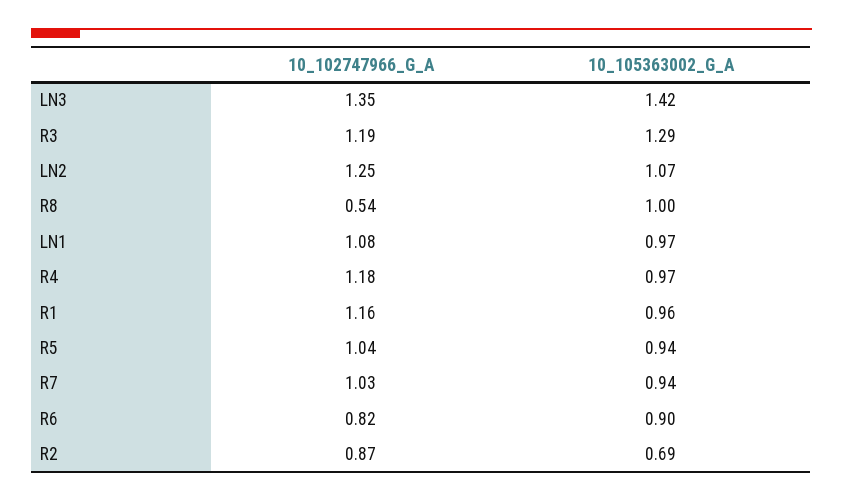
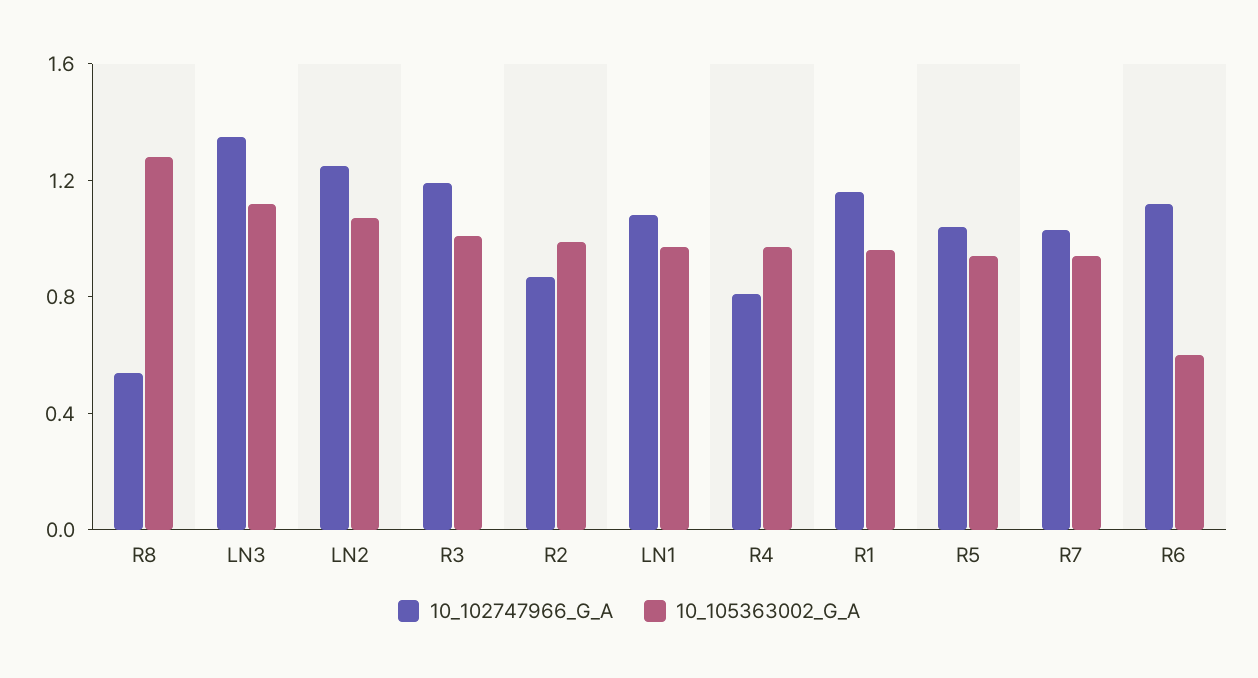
  {
    "10_102747966_G_A": {
      "LN3": 1.35,
      "R3": 1.19,
      "LN2": 1.25,
      "R8": 0.54,
      "LN1": 1.08,
-     "R4": 1.18,
+     "R4": 0.8,
      "R1": 1.16,
      "R5": 1.04,
      "R7": 1.03,
-     "R6": 0.82,
+     "R6": 1.1,
      "R2": 0.87
    },
    "10_105363002_G_A": {
-     "LN3": 1.42,
+     "LN3": 1.1,
-     "R3": 1.29,
+     "R3": 1,
      "LN2": 1.07,
-     "R8": 1,
+     "R8": 1.3,
      "LN1": 0.97,
      "R4": 0.97,
      "R1": 0.96,
      "R5": 0.94,
      "R7": 0.94,
-     "R6": 0.9,
+     "R6": 0.6,
-     "R2": 0.69
+     "R2": 1
    }
  }

